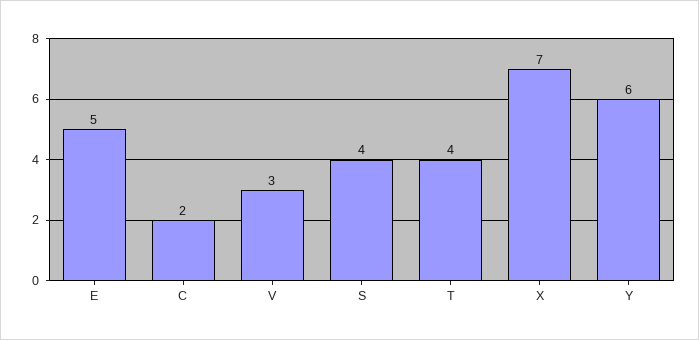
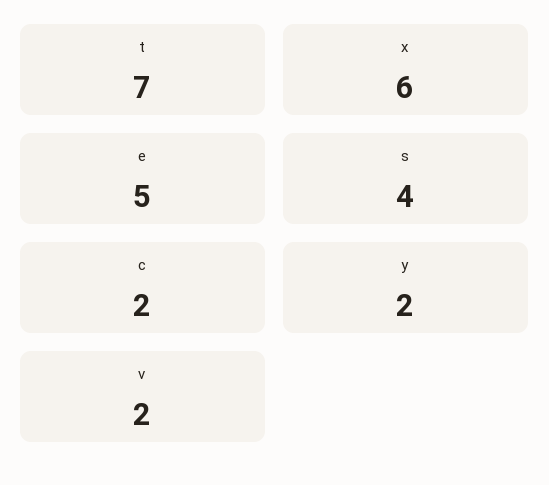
  {
    "E": 5,
    "C": 2,
-   "V": 3,
+   "V": 2,
    "S": 4,
-   "T": 4,
+   "T": 7,
-   "X": 7,
+   "X": 6,
-   "Y": 6
+   "Y": 2
  }

